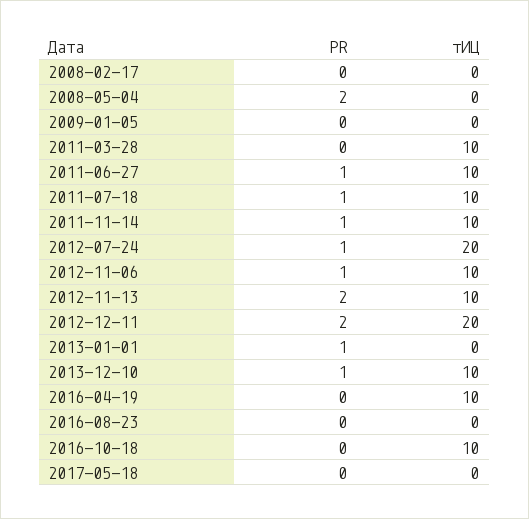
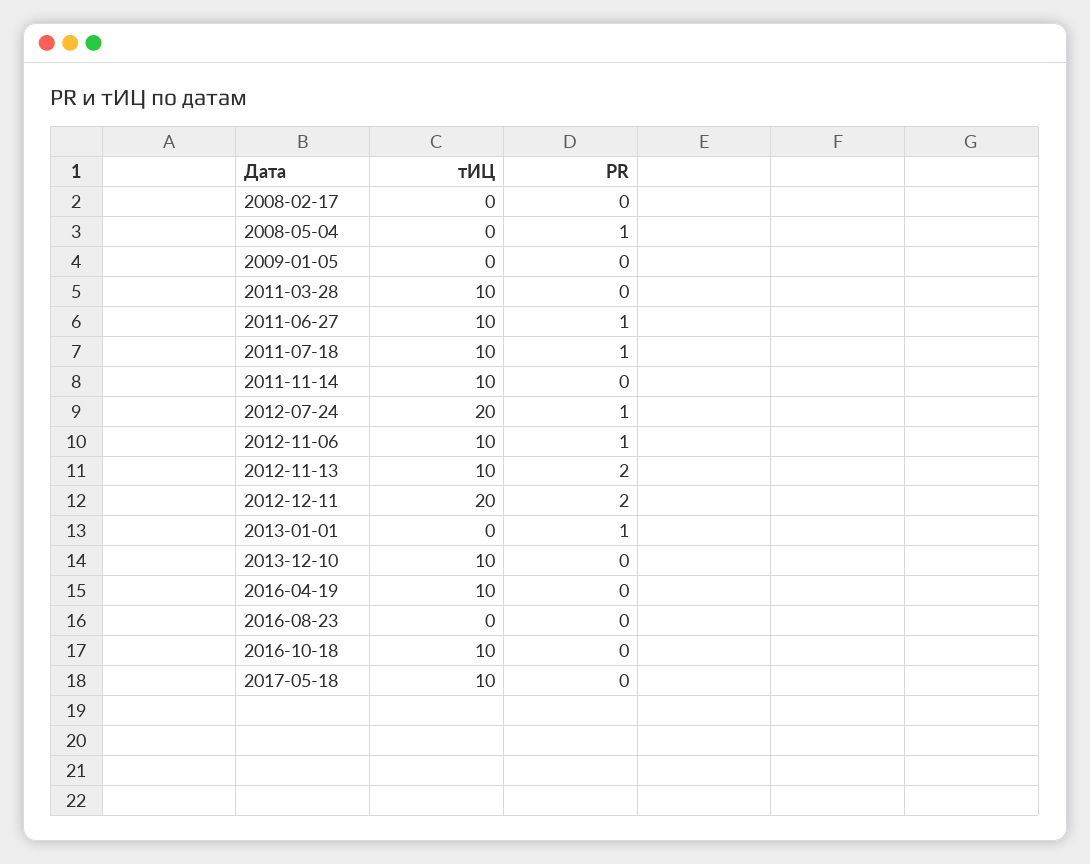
  {
    "PR": {
      "2008-02-17": 0,
-     "2008-05-04": 2,
+     "2008-05-04": 1,
      "2009-01-05": 0,
      "2011-03-28": 0,
      "2011-06-27": 1,
      "2011-07-18": 1,
-     "2011-11-14": 1,
+     "2011-11-14": 0,
      "2012-07-24": 1,
      "2012-11-06": 1,
      "2012-11-13": 2,
      "2012-12-11": 2,
      "2013-01-01": 1,
-     "2013-12-10": 1,
+     "2013-12-10": 0,
      "2016-04-19": 0,
      "2016-08-23": 0,
      "2016-10-18": 0,
      "2017-05-18": 0
    },
    "тИЦ": {
      "2008-02-17": 0,
      "2008-05-04": 0,
      "2009-01-05": 0,
      "2011-03-28": 10,
      "2011-06-27": 10,
      "2011-07-18": 10,
      "2011-11-14": 10,
      "2012-07-24": 20,
      "2012-11-06": 10,
      "2012-11-13": 10,
      "2012-12-11": 20,
      "2013-01-01": 0,
      "2013-12-10": 10,
      "2016-04-19": 10,
      "2016-08-23": 0,
      "2016-10-18": 10,
-     "2017-05-18": 0
+     "2017-05-18": 10
    }
  }

